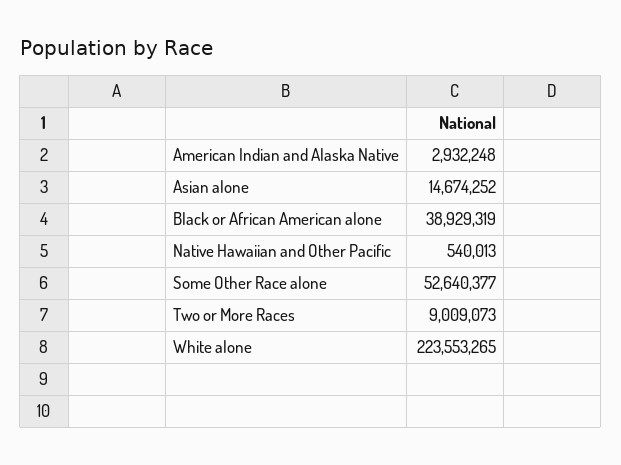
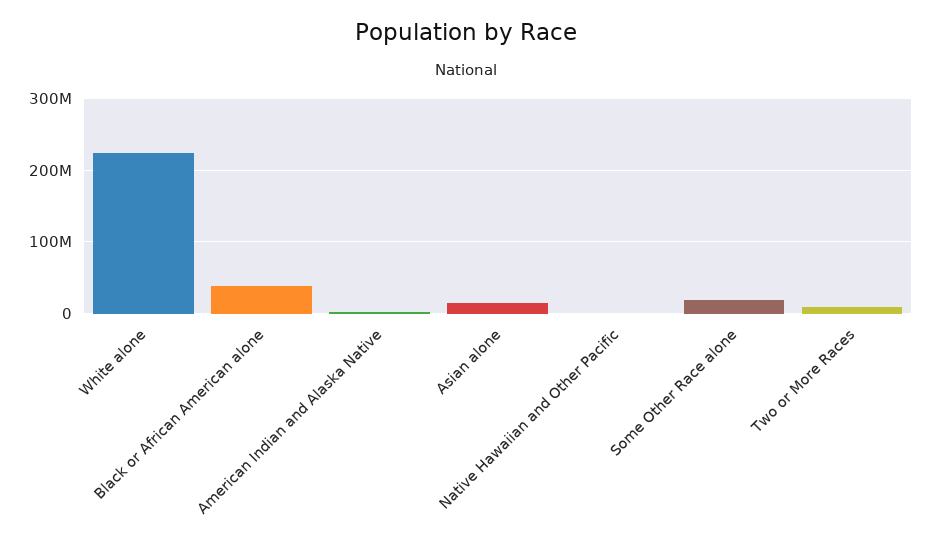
  {
    "American Indian and Alaska Native": 2932248,
    "Asian alone": 14674252,
    "Black or African American alone": 38929319,
    "Native Hawaiian and Other Pacific": 540013,
-   "Some Other Race alone": 52640377,
+   "Some Other Race alone": 20000000,
    "Two or More Races": 9009073,
    "White alone": 223553265
  }

